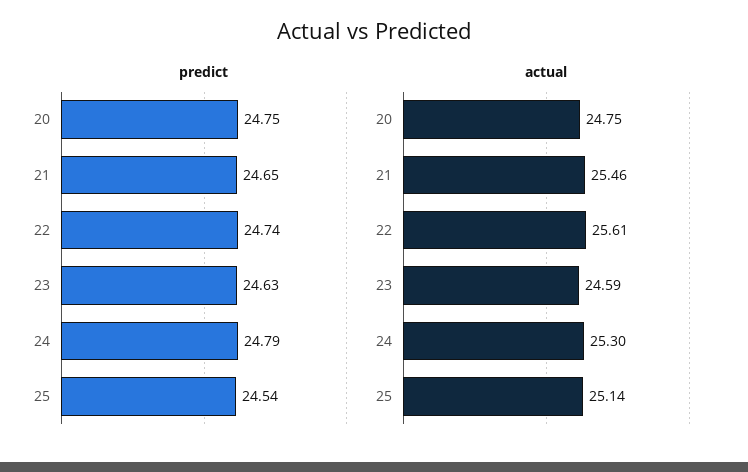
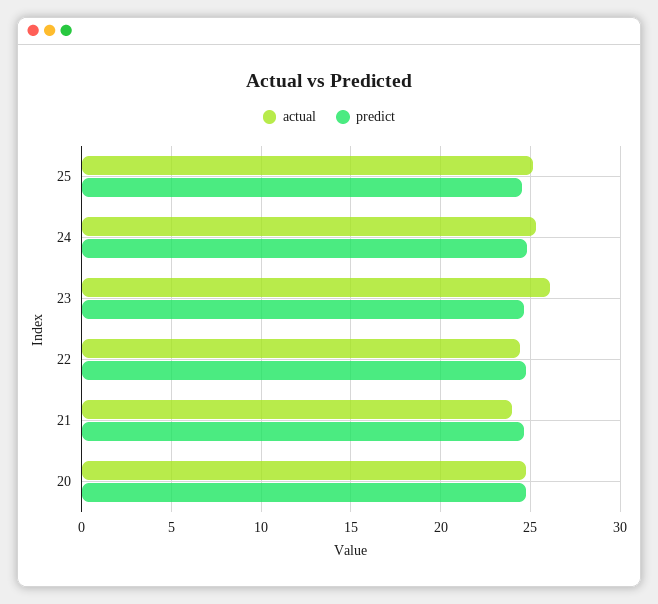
  {
    "predict": {
      "20": 24.75,
      "21": 24.65,
      "22": 24.74,
      "23": 24.63,
      "24": 24.79,
      "25": 24.54
    },
    "actual": {
      "20": 24.75,
-     "21": 25.46,
+     "21": 24,
-     "22": 25.61,
+     "22": 24.5,
-     "23": 24.59,
+     "23": 26,
      "24": 25.3,
      "25": 25.14
    }
  }

